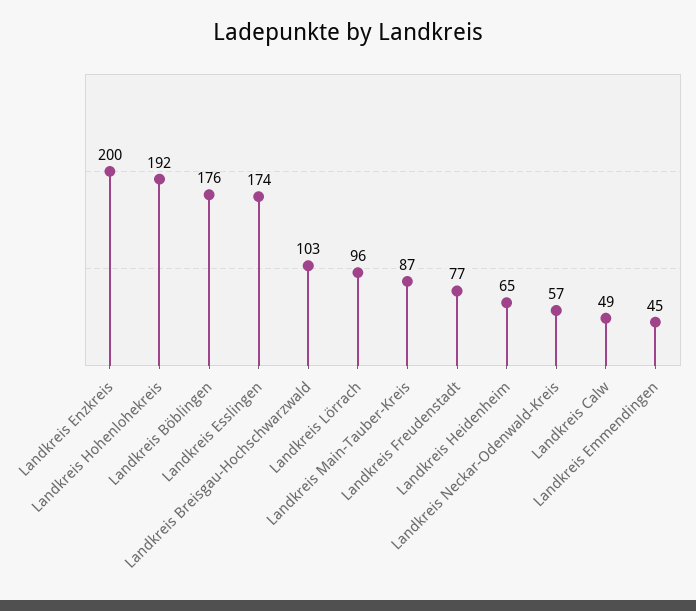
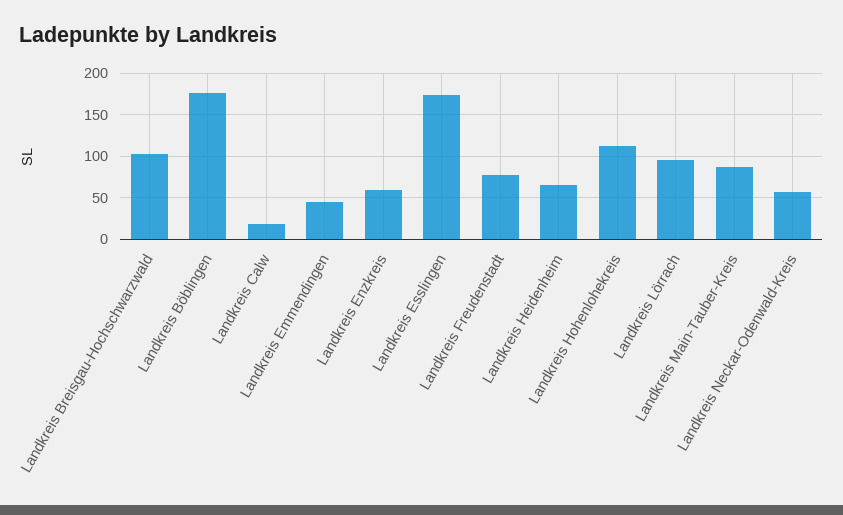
  {
-   "Landkreis Enzkreis": 200,
+   "Landkreis Enzkreis": 60,
-   "Landkreis Hohenlohekreis": 192,
+   "Landkreis Hohenlohekreis": 110,
    "Landkreis Böblingen": 176,
    "Landkreis Esslingen": 174,
    "Landkreis Breisgau-Hochschwarzwald": 103,
    "Landkreis Lörrach": 96,
    "Landkreis Main-Tauber-Kreis": 87,
    "Landkreis Freudenstadt": 77,
    "Landkreis Heidenheim": 65,
    "Landkreis Neckar-Odenwald-Kreis": 57,
-   "Landkreis Calw": 49,
+   "Landkreis Calw": 20,
    "Landkreis Emmendingen": 45
  }

